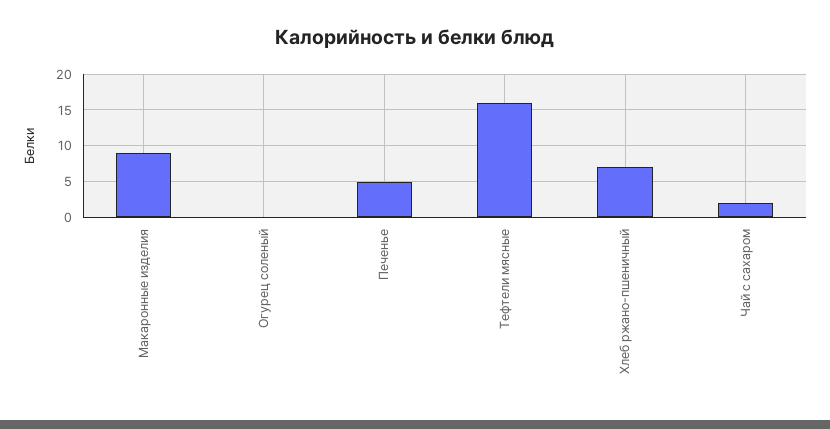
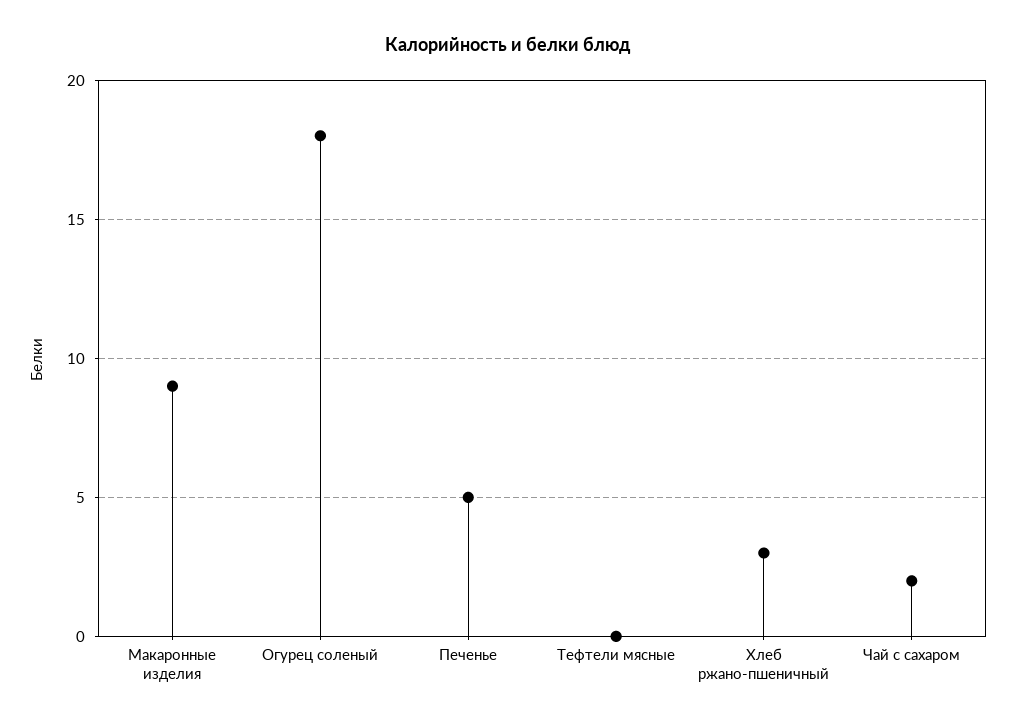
  {
    "Макаронные изделия": 9,
-   "Огурец соленый": 0,
+   "Огурец соленый": 18,
    "Печенье": 5,
-   "Тефтели мясные": 16,
+   "Тефтели мясные": 0,
-   "Хлеб ржано-пшеничный": 7,
+   "Хлеб ржано-пшеничный": 3,
    "Чай с сахаром": 2
  }

